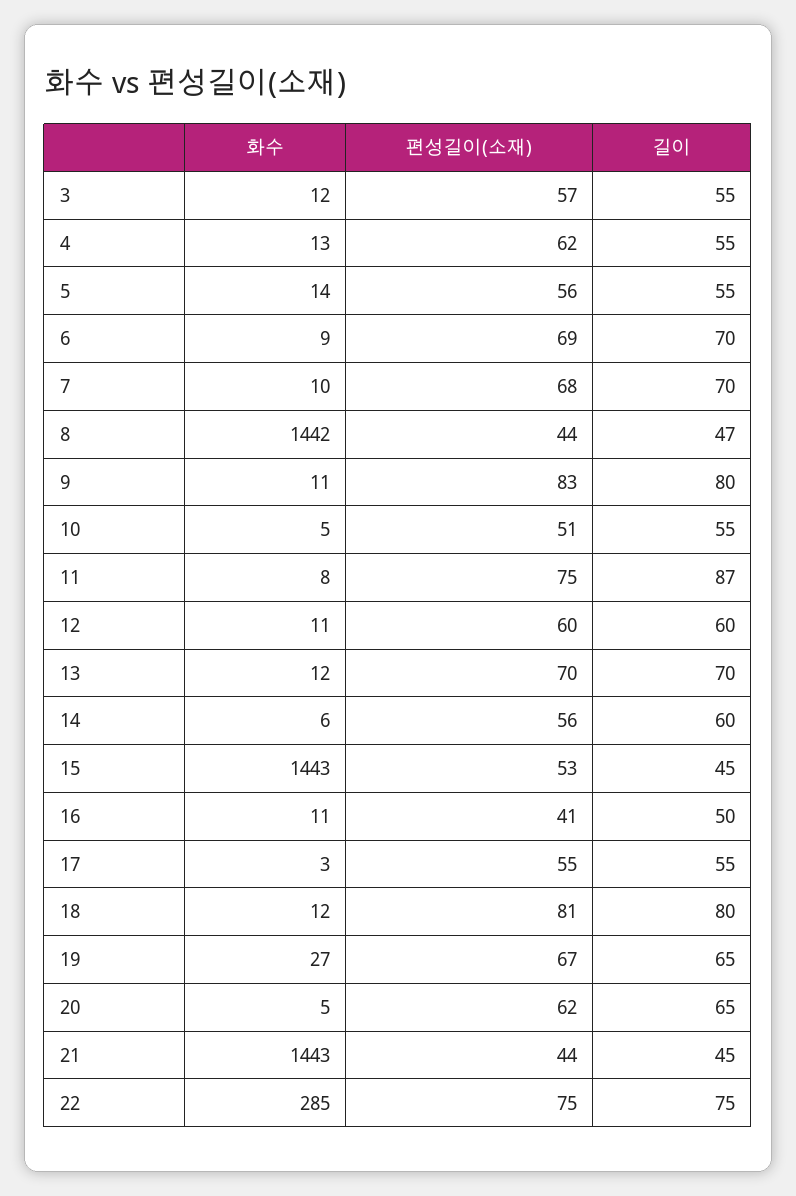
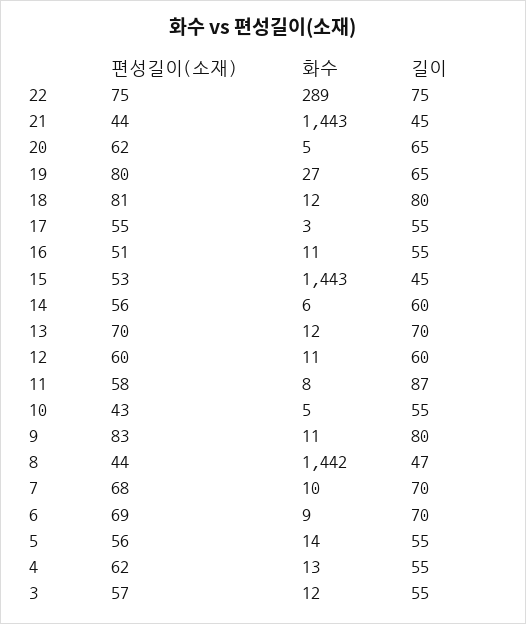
  {
    "화수": {
      "3": 12,
      "4": 13,
      "5": 14,
      "6": 9,
      "7": 10,
      "8": 1442,
      "9": 11,
      "10": 5,
      "11": 8,
      "12": 11,
      "13": 12,
      "14": 6,
      "15": 1443,
      "16": 11,
      "17": 3,
      "18": 12,
      "19": 27,
      "20": 5,
      "21": 1443,
-     "22": 285
+     "22": 289
    },
    "편성길이(소재)": {
      "3": 57,
      "4": 62,
      "5": 56,
      "6": 69,
      "7": 68,
      "8": 44,
      "9": 83,
-     "10": 51,
+     "10": 43,
-     "11": 75,
+     "11": 58,
      "12": 60,
      "13": 70,
      "14": 56,
      "15": 53,
-     "16": 41,
+     "16": 51,
      "17": 55,
      "18": 81,
-     "19": 67,
+     "19": 80,
      "20": 62,
      "21": 44,
      "22": 75
    },
    "길이": {
      "3": 55,
      "4": 55,
      "5": 55,
      "6": 70,
      "7": 70,
      "8": 47,
      "9": 80,
      "10": 55,
      "11": 87,
      "12": 60,
      "13": 70,
      "14": 60,
      "15": 45,
-     "16": 50,
+     "16": 55,
      "17": 55,
      "18": 80,
      "19": 65,
      "20": 65,
      "21": 45,
      "22": 75
    }
  }

